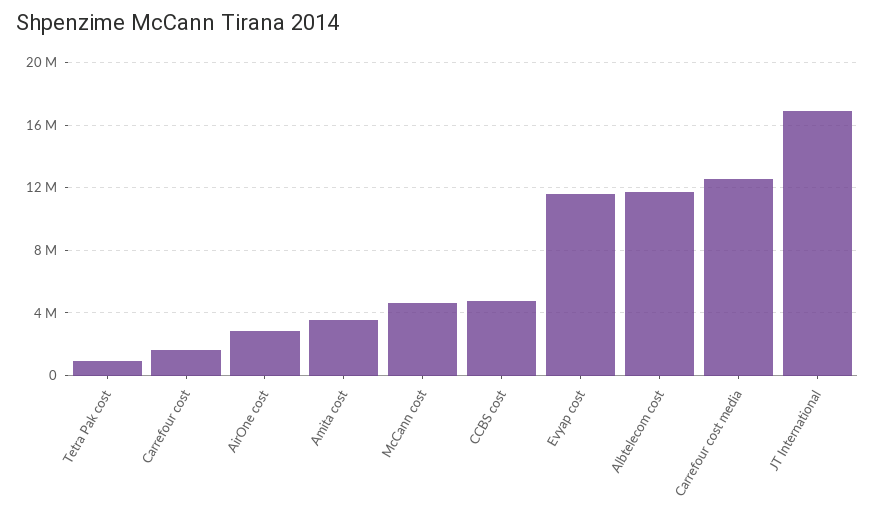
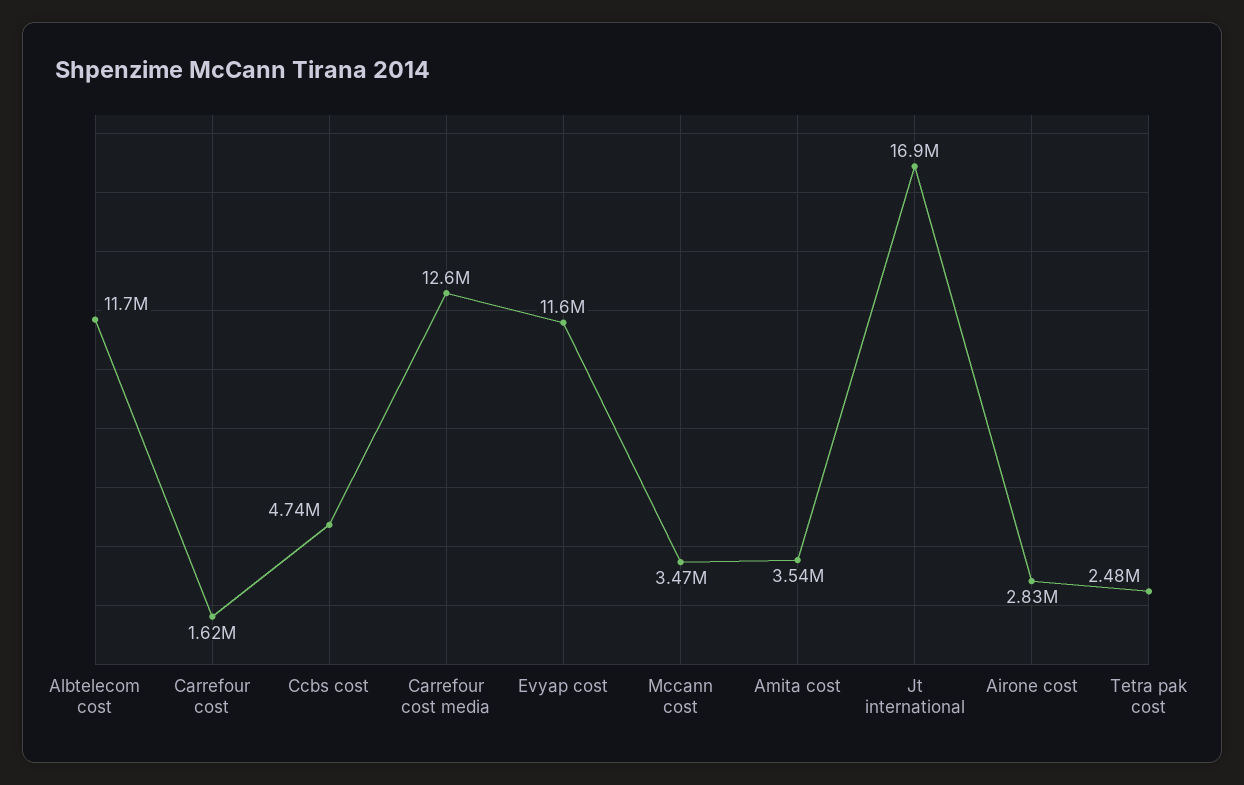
  {
-   "Tetra Pak cost": 1000000,
+   "Tetra Pak cost": 2480000,
    "Carrefour cost": 1620000,
    "AirOne cost": 2830000,
    "Amita cost": 3540000,
-   "McCann cost": 4500000,
+   "McCann cost": 3470000,
    "CCBS cost": 4740000,
    "Evyap cost": 11600000,
    "Albtelecom cost": 11700000,
    "Carrefour cost media": 12600000,
    "JT International": 16900000
  }

